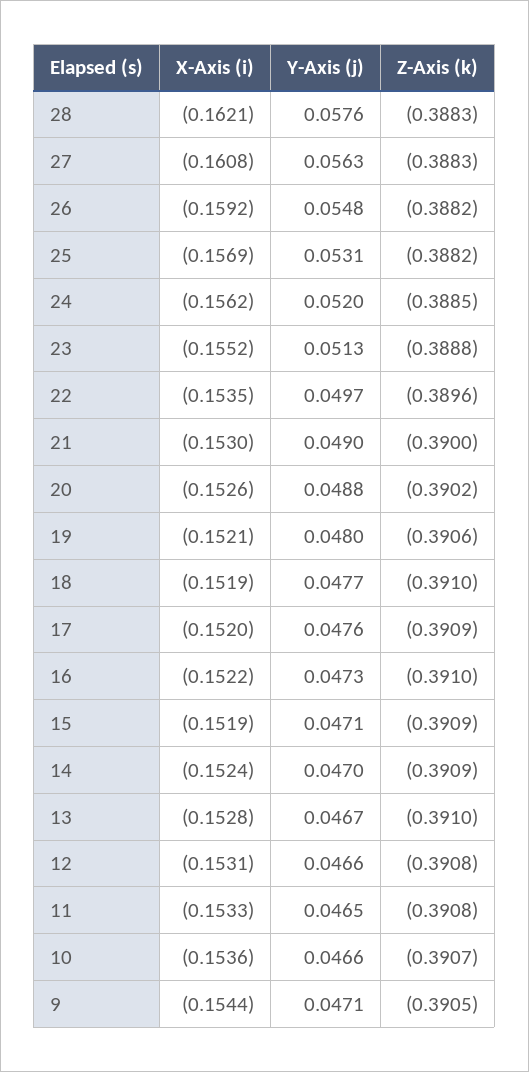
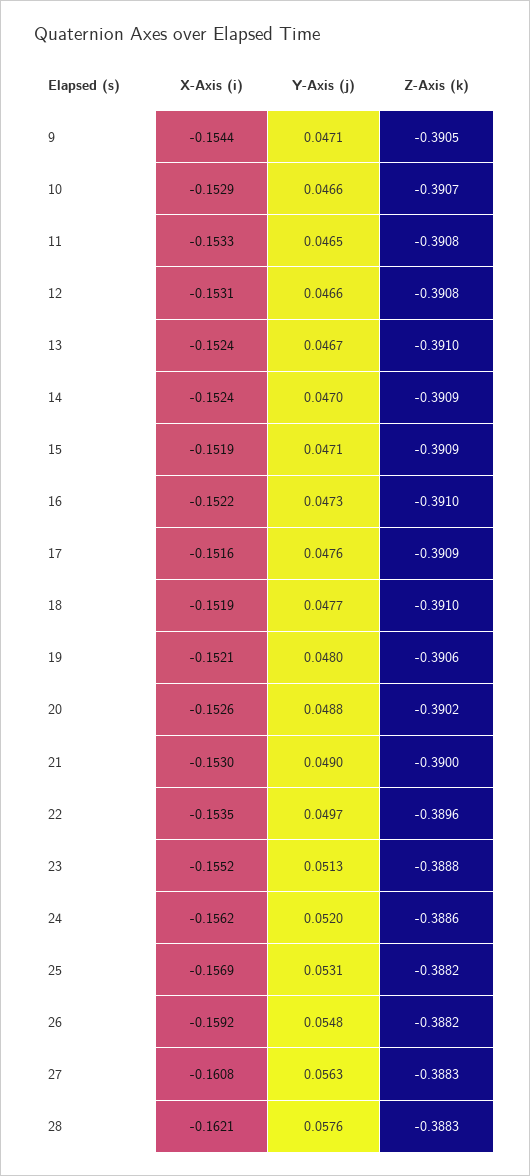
  {
    "X-Axis (i)": {
      "28": -0.1621,
      "27": -0.1608,
      "26": -0.1592,
      "25": -0.1569,
      "24": -0.1562,
      "23": -0.1552,
      "22": -0.1535,
      "21": -0.153,
      "20": -0.1526,
      "19": -0.1521,
      "18": -0.1519,
-     "17": -0.152,
+     "17": -0.1516,
      "16": -0.1522,
      "15": -0.1519,
      "14": -0.1524,
-     "13": -0.1528,
+     "13": -0.1524,
      "12": -0.1531,
      "11": -0.1533,
-     "10": -0.1536,
+     "10": -0.1529,
      "9": -0.1544
    },
    "Y-Axis (j)": {
      "28": 0.0576,
      "27": 0.0563,
      "26": 0.0548,
      "25": 0.0531,
      "24": 0.052,
      "23": 0.0513,
      "22": 0.0497,
      "21": 0.049,
      "20": 0.0488,
      "19": 0.048,
      "18": 0.0477,
      "17": 0.0476,
      "16": 0.0473,
      "15": 0.0471,
      "14": 0.047,
      "13": 0.0467,
      "12": 0.0466,
      "11": 0.0465,
      "10": 0.0466,
      "9": 0.0471
    },
    "Z-Axis (k)": {
      "28": -0.3883,
      "27": -0.3883,
      "26": -0.3882,
      "25": -0.3882,
-     "24": -0.3885,
+     "24": -0.3886,
      "23": -0.3888,
      "22": -0.3896,
      "21": -0.39,
      "20": -0.3902,
      "19": -0.3906,
      "18": -0.391,
      "17": -0.3909,
      "16": -0.391,
      "15": -0.3909,
      "14": -0.3909,
      "13": -0.391,
      "12": -0.3908,
      "11": -0.3908,
      "10": -0.3907,
      "9": -0.3905
    }
  }

